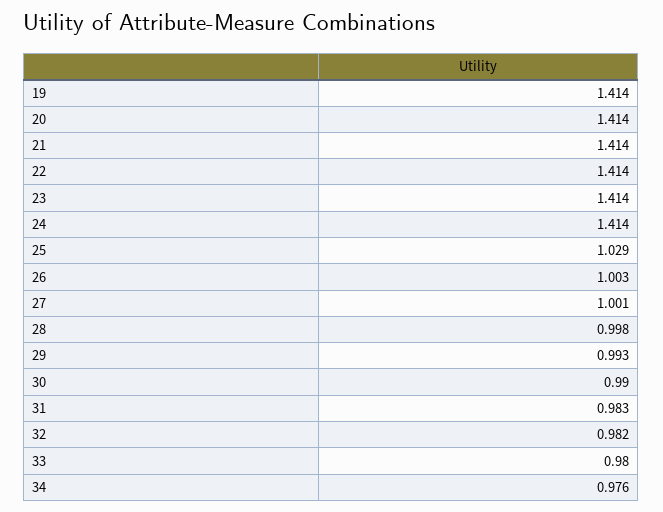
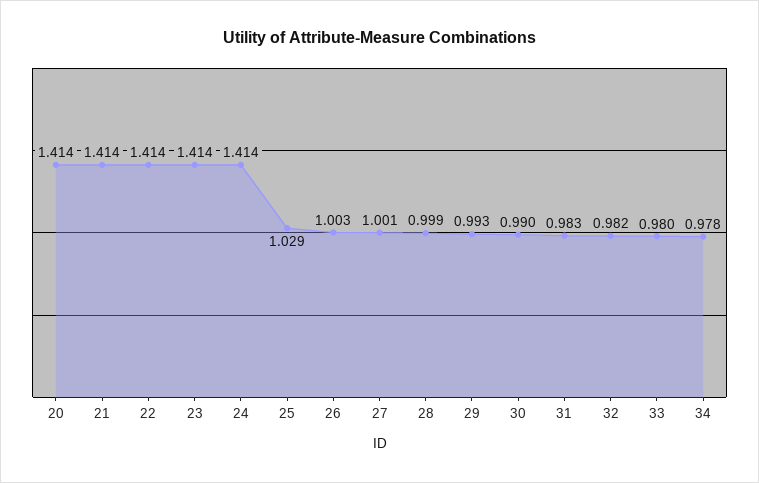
  {
-   "19": 1.414,
    "20": 1.414,
    "21": 1.414,
    "22": 1.414,
    "23": 1.414,
    "24": 1.414,
    "25": 1.029,
    "26": 1.003,
    "27": 1.001,
-   "28": 0.998,
+   "28": 0.999,
    "29": 0.993,
    "30": 0.99,
    "31": 0.983,
    "32": 0.982,
    "33": 0.98,
-   "34": 0.976
+   "34": 0.978
  }

